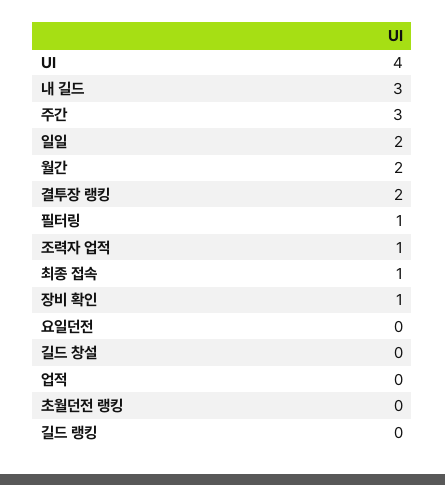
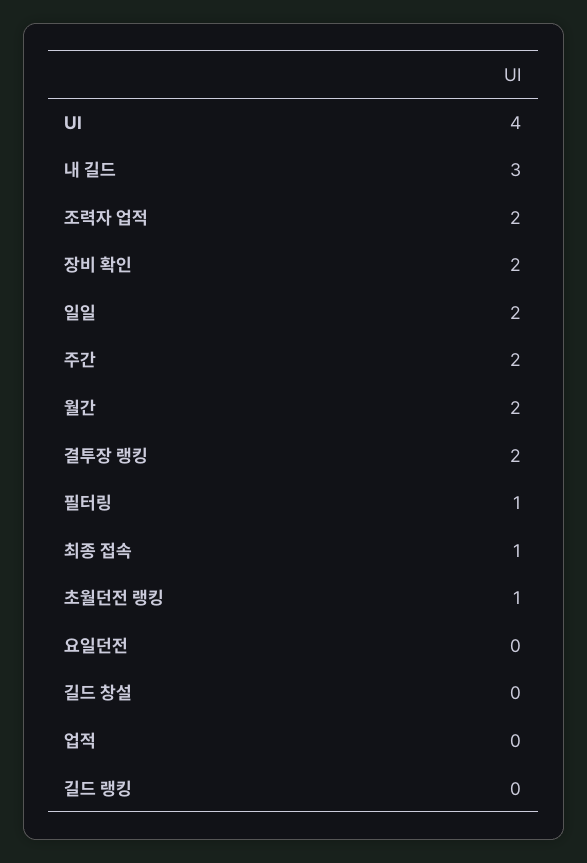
  {
    "UI": 4,
    "내 길드": 3,
-   "주간": 3,
+   "주간": 2,
    "일일": 2,
    "월간": 2,
    "결투장 랭킹": 2,
    "필터링": 1,
-   "조력자 업적": 1,
+   "조력자 업적": 2,
    "최종 접속": 1,
-   "장비 확인": 1,
+   "장비 확인": 2,
    "요일던전": 0,
    "길드 창설": 0,
    "업적": 0,
-   "초월던전 랭킹": 0,
+   "초월던전 랭킹": 1,
    "길드 랭킹": 0
  }

